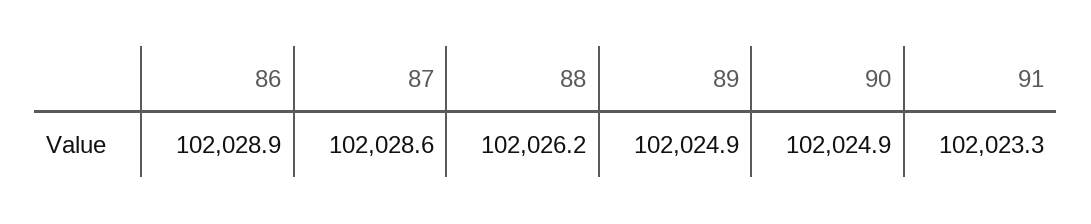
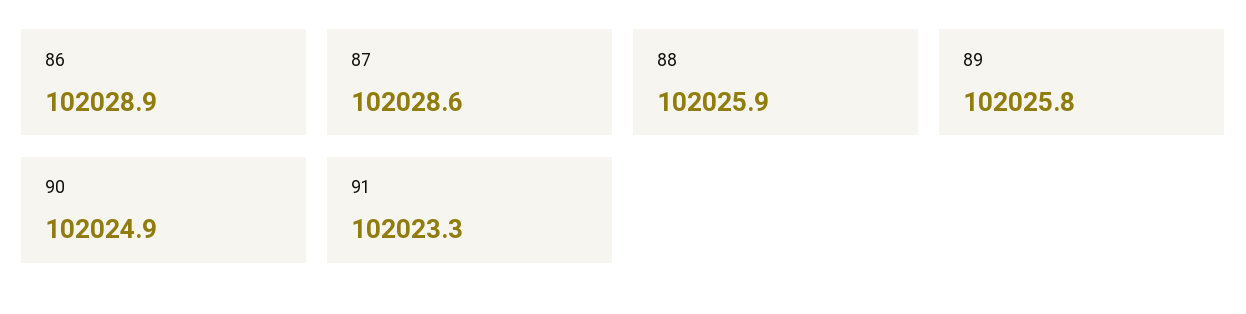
  {
    "86": 102028.9,
    "87": 102028.6,
-   "88": 102026.2,
+   "88": 102025.9,
-   "89": 102024.9,
+   "89": 102025.8,
    "90": 102024.9,
    "91": 102023.3
  }

